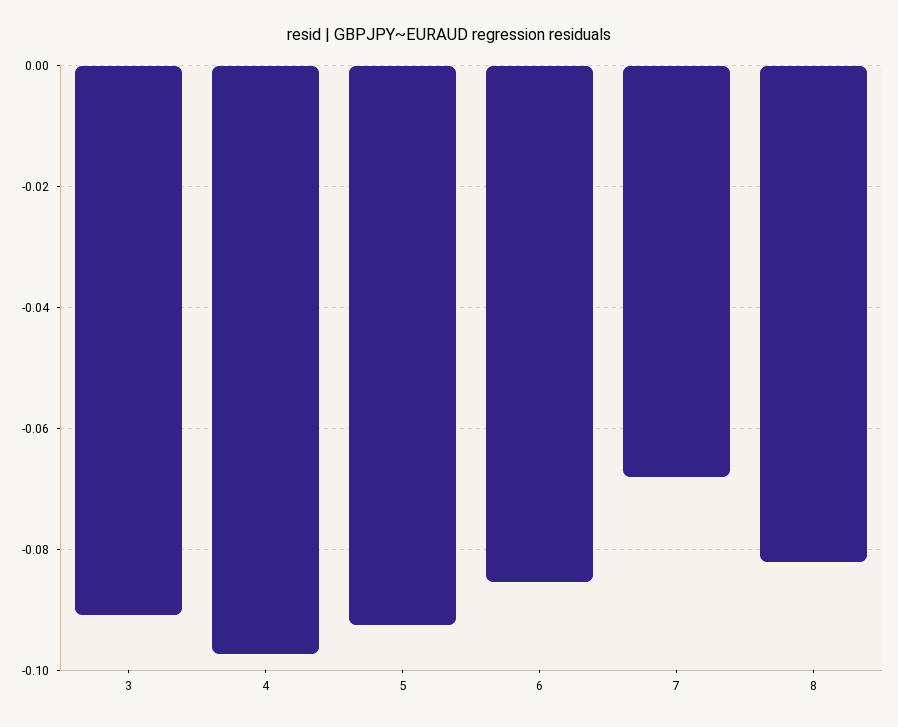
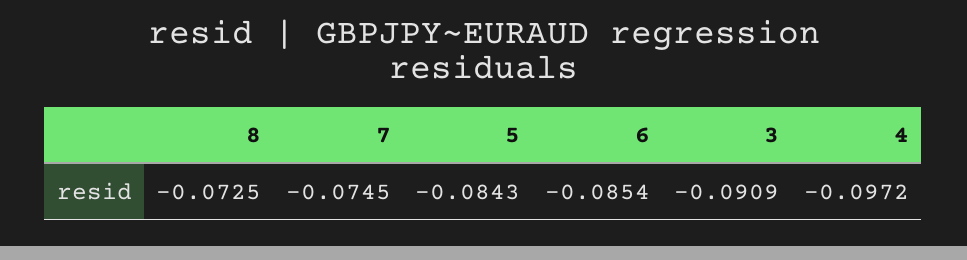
  {
    "3": -0.0909,
    "4": -0.0972,
-   "5": -0.092,
+   "5": -0.0843,
    "6": -0.0854,
-   "7": -0.068,
+   "7": -0.0745,
-   "8": -0.082
+   "8": -0.0725
  }

